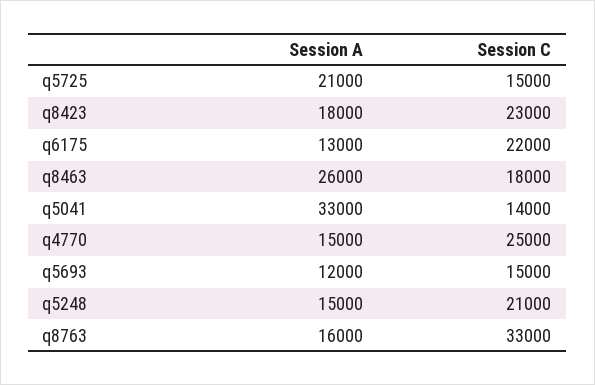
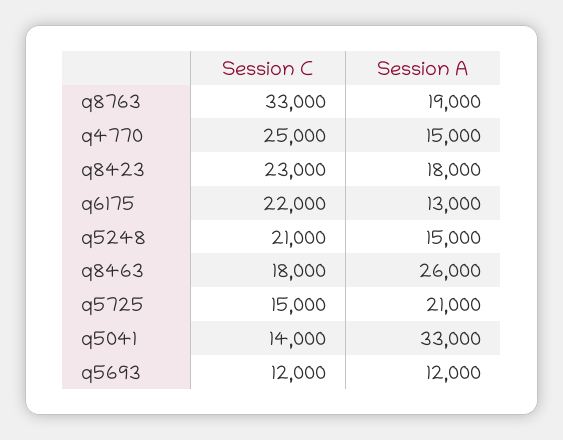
  {
    "Session A": {
      "q5725": 21000,
      "q8423": 18000,
      "q6175": 13000,
      "q8463": 26000,
      "q5041": 33000,
      "q4770": 15000,
      "q5693": 12000,
      "q5248": 15000,
-     "q8763": 16000
+     "q8763": 19000
    },
    "Session C": {
      "q5725": 15000,
      "q8423": 23000,
      "q6175": 22000,
      "q8463": 18000,
      "q5041": 14000,
      "q4770": 25000,
-     "q5693": 15000,
+     "q5693": 12000,
      "q5248": 21000,
      "q8763": 33000
    }
  }

